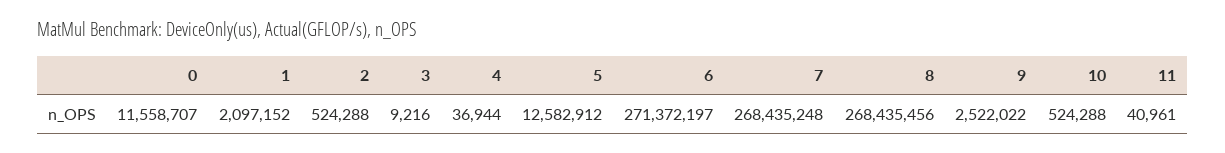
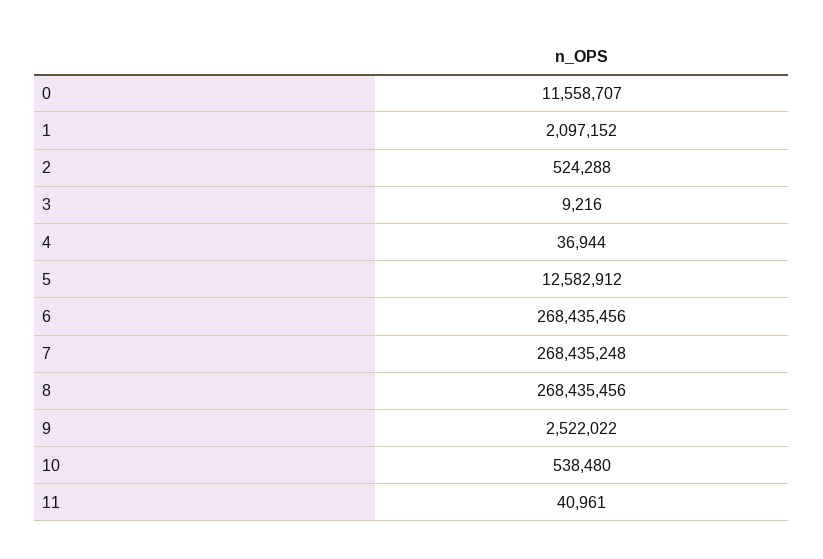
  {
    "0": 11558707,
    "1": 2097152,
    "2": 524288,
    "3": 9216,
    "4": 36944,
    "5": 12582912,
-   "6": 271372197,
+   "6": 268435456,
    "7": 268435248,
    "8": 268435456,
    "9": 2522022,
-   "10": 524288,
+   "10": 538480,
    "11": 40961
  }

